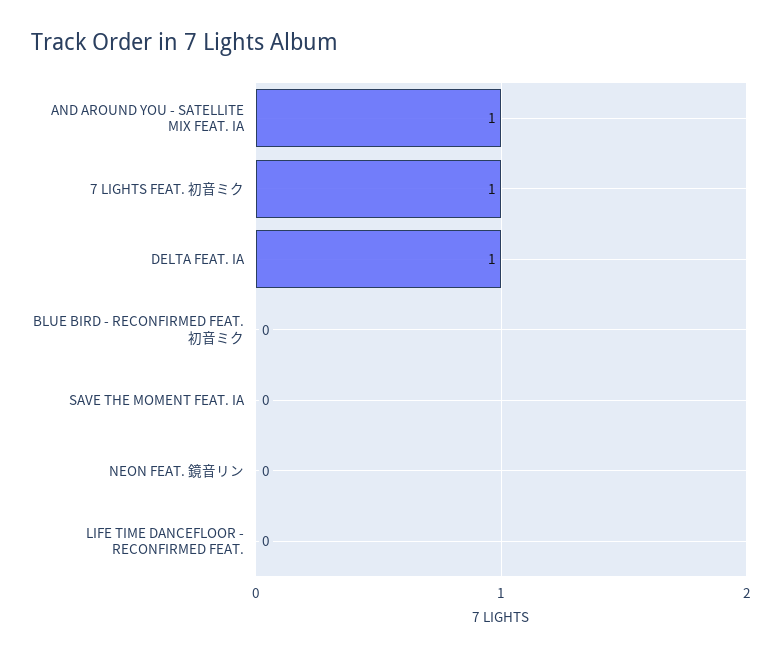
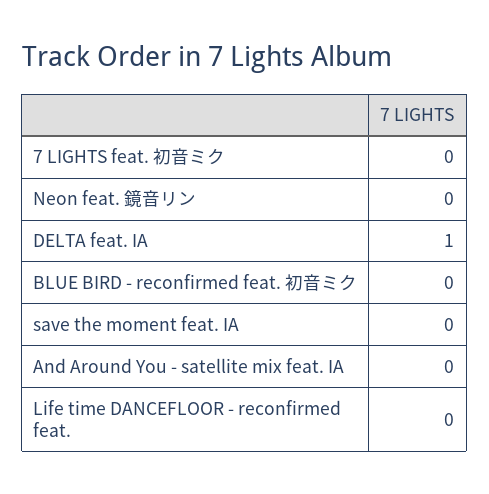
  {
-   "AND AROUND YOU - SATELLITE MIX FEAT. IA": 1,
+   "AND AROUND YOU - SATELLITE MIX FEAT. IA": 0,
-   "7 LIGHTS FEAT. 初音ミク": 1,
+   "7 LIGHTS FEAT. 初音ミク": 0,
    "DELTA FEAT. IA": 1,
    "BLUE BIRD - RECONFIRMED FEAT. 初音ミク": 0,
    "SAVE THE MOMENT FEAT. IA": 0,
    "NEON FEAT. 鏡音リン": 0,
    "LIFE TIME DANCEFLOOR - RECONFIRMED FEAT.": 0
  }

